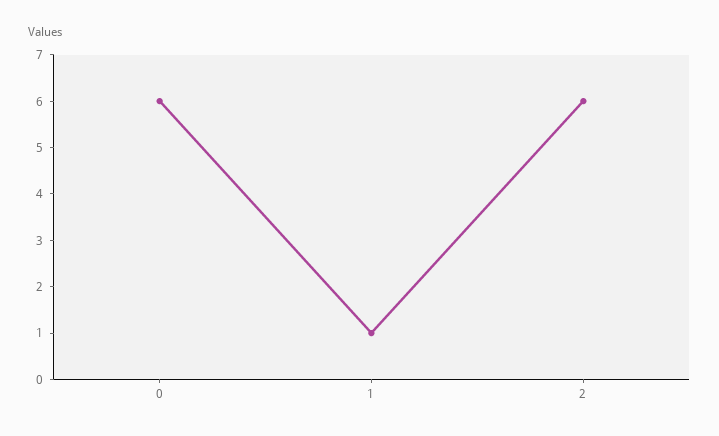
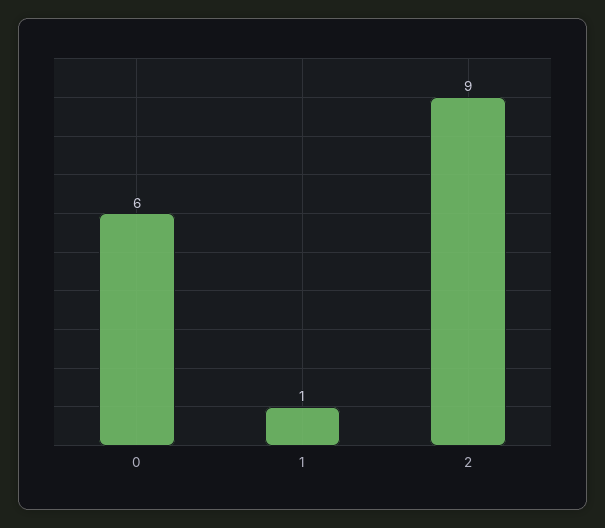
  {
    "0": 6,
    "1": 1,
-   "2": 6
+   "2": 9
  }

